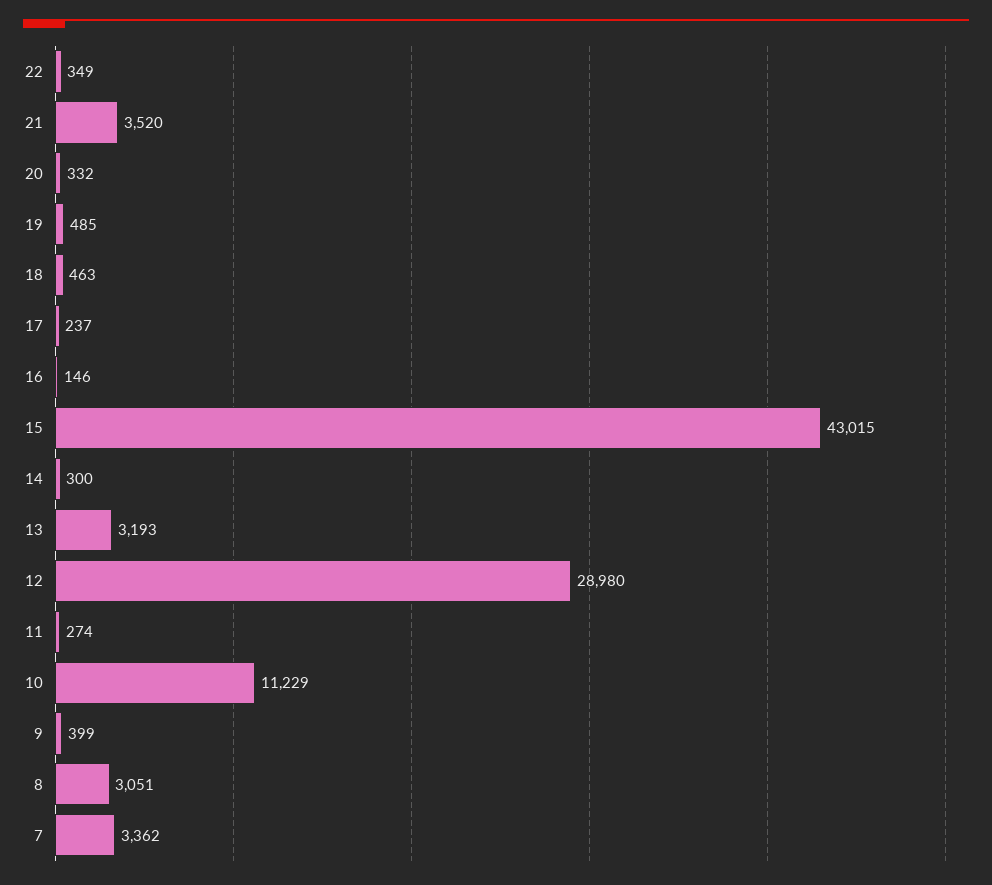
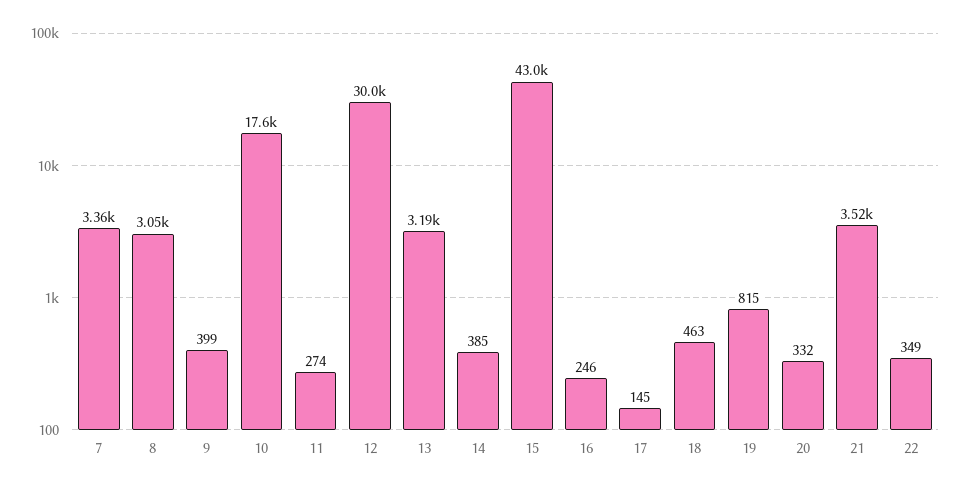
  {
    "22": 349,
    "21": 3520,
    "20": 332,
-   "19": 485,
+   "19": 815,
    "18": 463,
-   "17": 237,
+   "17": 145,
-   "16": 146,
+   "16": 246,
    "15": 43015,
-   "14": 300,
+   "14": 385,
    "13": 3193,
-   "12": 28980,
+   "12": 30000,
    "11": 274,
-   "10": 11229,
+   "10": 17600,
    "9": 399,
    "8": 3051,
    "7": 3362
  }

